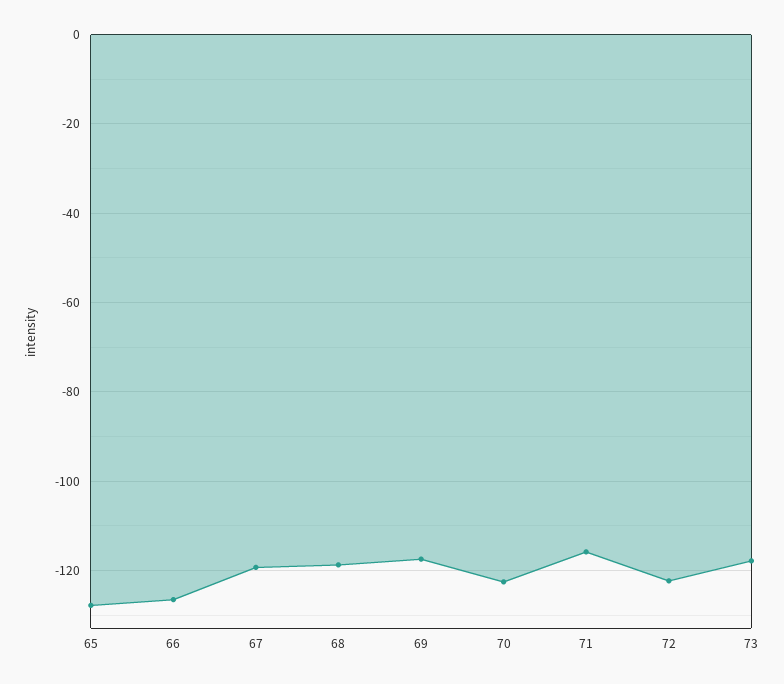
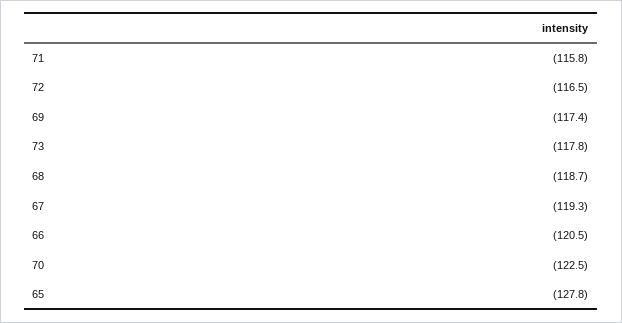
  {
    "65": -127.8,
-   "66": -126,
+   "66": -120.5,
    "67": -119.3,
    "68": -118.7,
    "69": -117.4,
    "70": -122.5,
    "71": -115.8,
-   "72": -122,
+   "72": -116.5,
    "73": -117.8
  }

